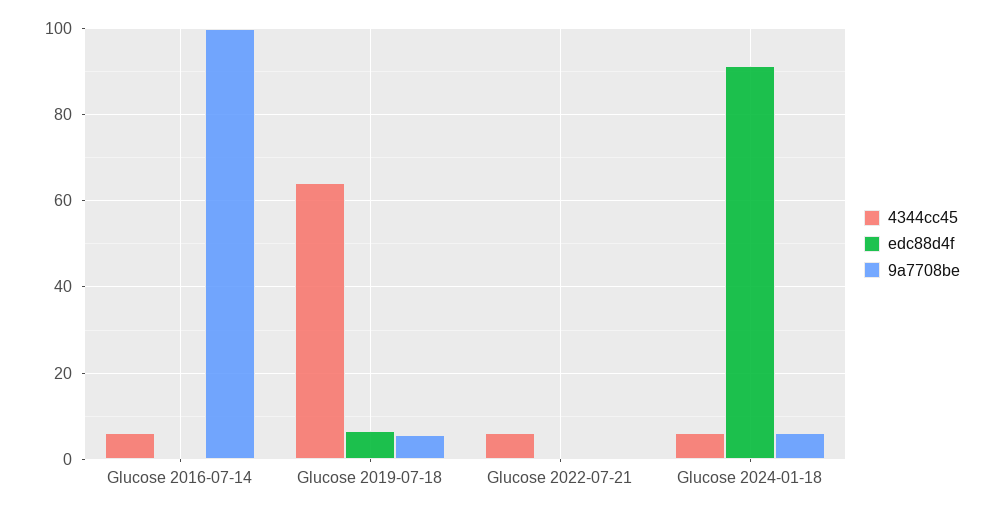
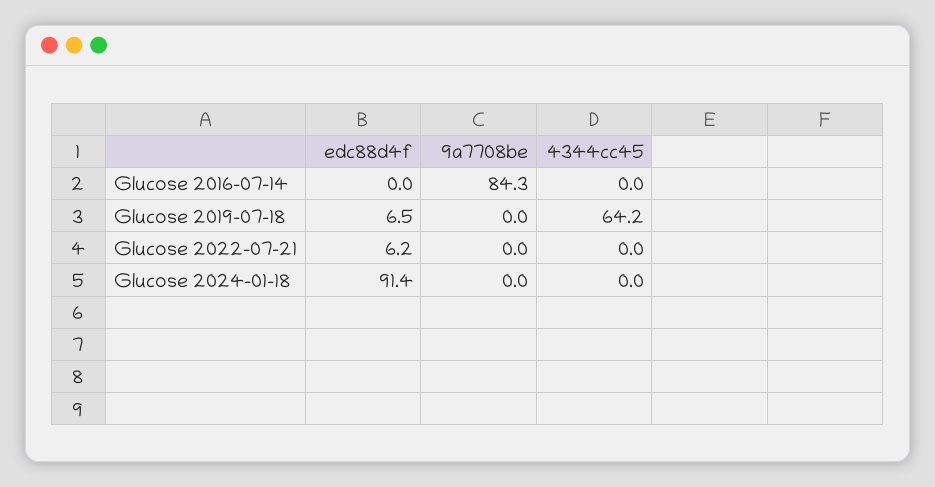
  {
    "4344cc45": {
-     "Glucose 2016-07-14": 6,
+     "Glucose 2016-07-14": 0,
      "Glucose 2019-07-18": 64.2,
-     "Glucose 2022-07-21": 6,
+     "Glucose 2022-07-21": 0,
-     "Glucose 2024-01-18": 6
+     "Glucose 2024-01-18": 0
    },
    "edc88d4f": {
      "Glucose 2016-07-14": 0,
      "Glucose 2019-07-18": 6.5,
-     "Glucose 2022-07-21": 0,
+     "Glucose 2022-07-21": 6.2,
      "Glucose 2024-01-18": 91.4
    },
    "9a7708be": {
-     "Glucose 2016-07-14": 100,
+     "Glucose 2016-07-14": 84.3,
-     "Glucose 2019-07-18": 6,
+     "Glucose 2019-07-18": 0,
      "Glucose 2022-07-21": 0,
-     "Glucose 2024-01-18": 6
+     "Glucose 2024-01-18": 0
    }
  }

